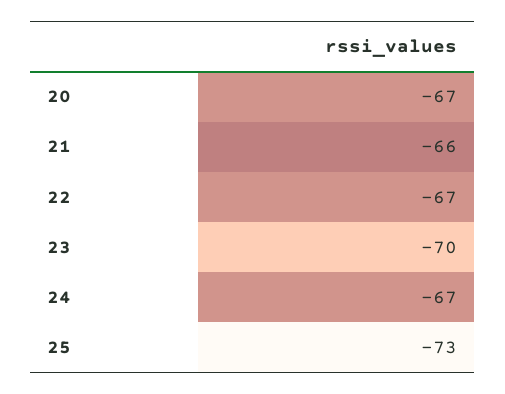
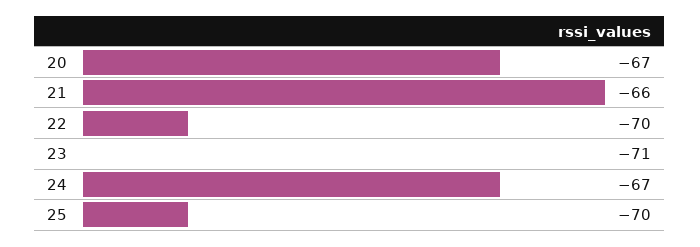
  {
    "20": -67,
    "21": -66,
-   "22": -67,
+   "22": -70,
-   "23": -70,
+   "23": -71,
    "24": -67,
-   "25": -73
+   "25": -70
  }

